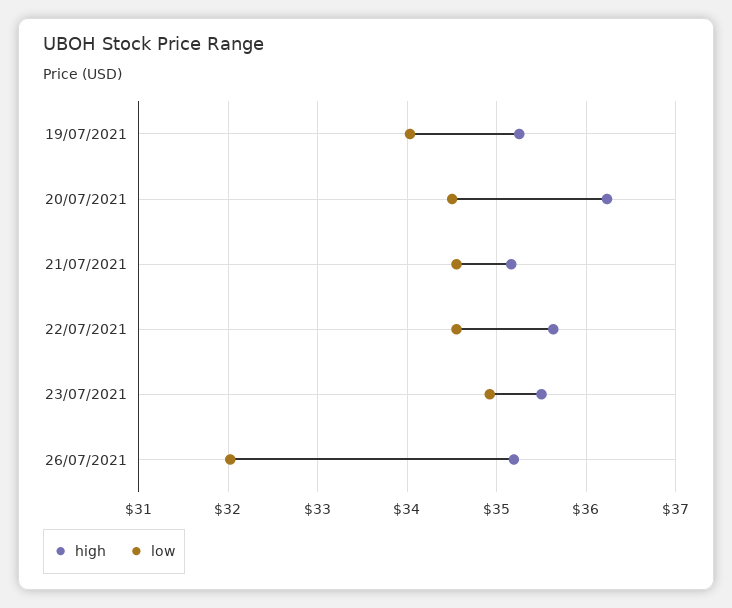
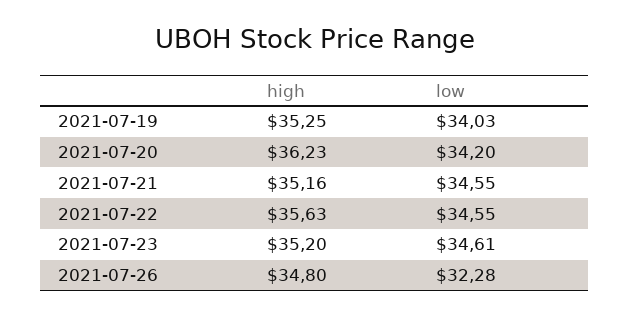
  {
    "high": {
      "19/07/2021": 35.25,
      "20/07/2021": 36.23,
      "21/07/2021": 35.16,
      "22/07/2021": 35.63,
-     "23/07/2021": 35.5,
+     "23/07/2021": 35.2,
-     "26/07/2021": 35.2
+     "26/07/2021": 34.8
    },
    "low": {
      "19/07/2021": 34.03,
-     "20/07/2021": 34.5,
+     "20/07/2021": 34.2,
      "21/07/2021": 34.55,
      "22/07/2021": 34.55,
-     "23/07/2021": 34.9,
+     "23/07/2021": 34.61,
-     "26/07/2021": 32
+     "26/07/2021": 32.28
    }
  }

